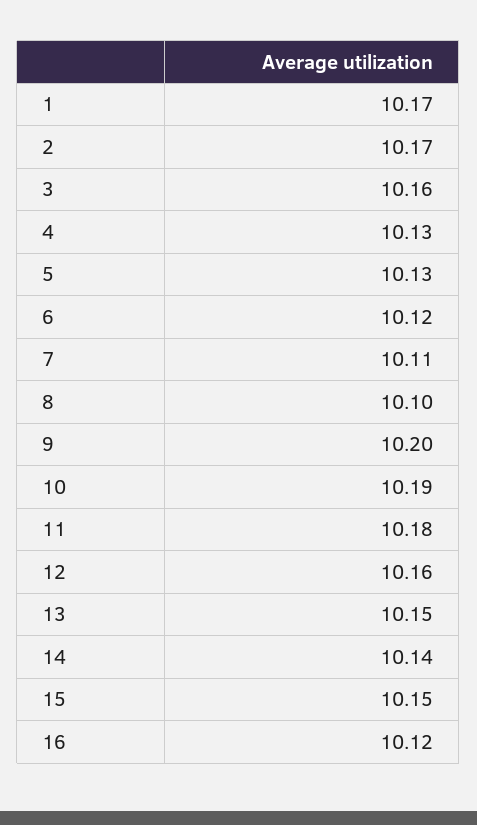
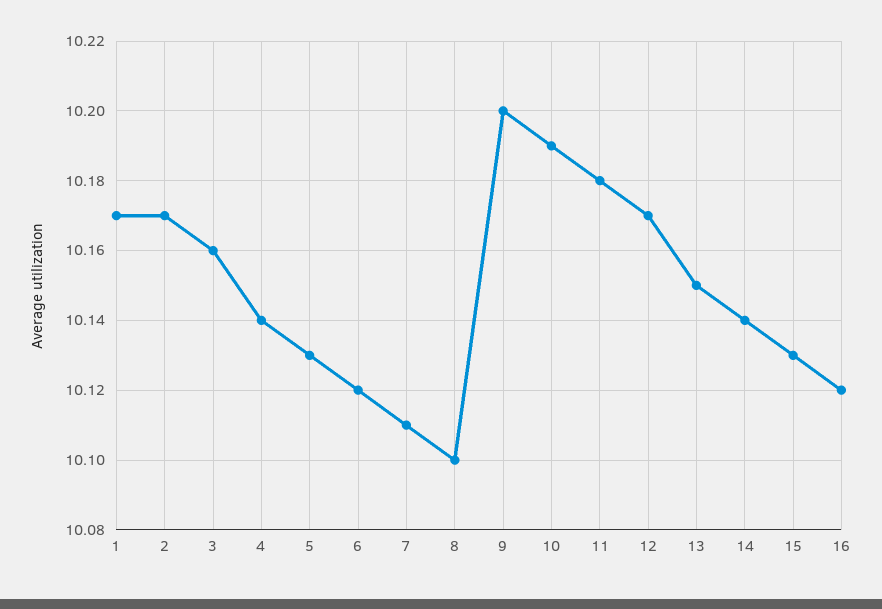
  {
    "1": 10.17,
    "2": 10.17,
    "3": 10.16,
-   "4": 10.13,
+   "4": 10.14,
    "5": 10.13,
    "6": 10.12,
    "7": 10.11,
    "8": 10.1,
    "9": 10.2,
    "10": 10.19,
    "11": 10.18,
-   "12": 10.16,
+   "12": 10.17,
    "13": 10.15,
    "14": 10.14,
-   "15": 10.15,
+   "15": 10.13,
    "16": 10.12
  }

